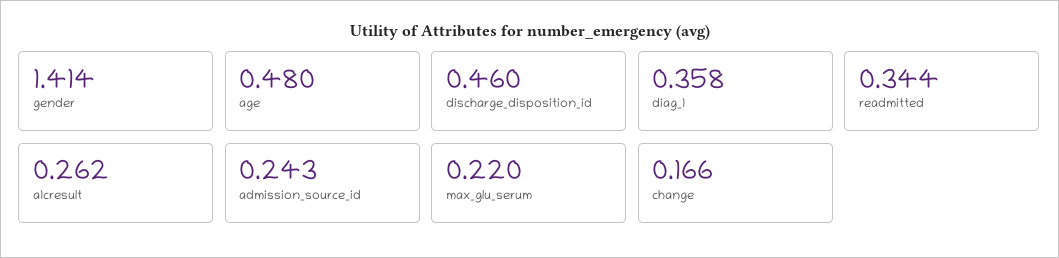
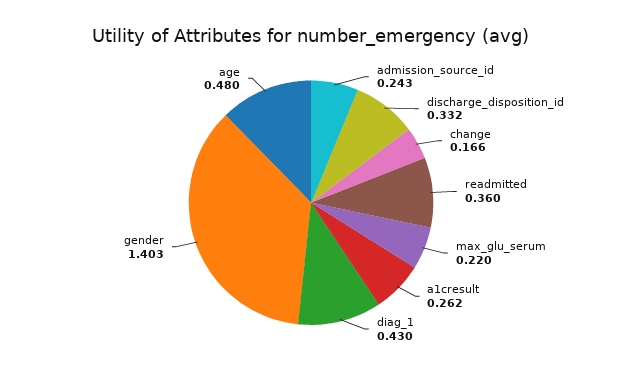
  {
-   "gender": 1.414,
+   "gender": 1.403,
    "age": 0.48,
-   "discharge_disposition_id": 0.46,
+   "discharge_disposition_id": 0.332,
-   "diag_1": 0.358,
+   "diag_1": 0.43,
-   "readmitted": 0.344,
+   "readmitted": 0.36,
    "a1cresult": 0.262,
    "admission_source_id": 0.243,
    "max_glu_serum": 0.22,
    "change": 0.166
  }

